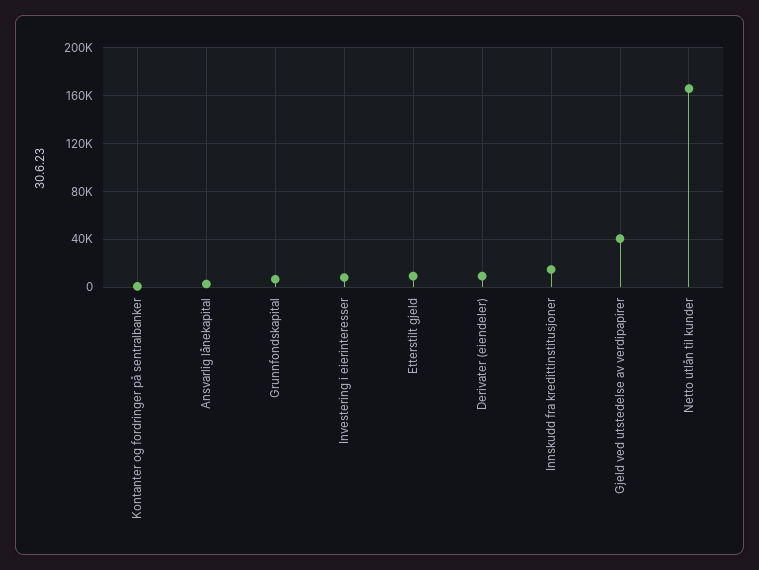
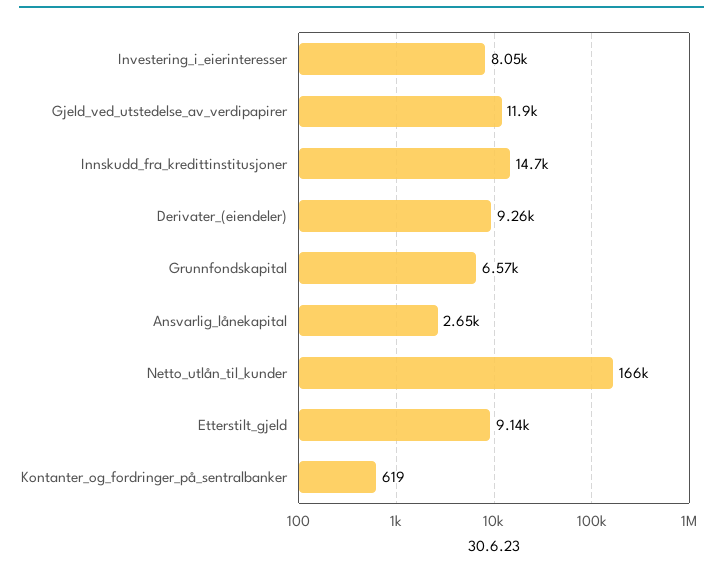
  {
    "Kontanter og fordringer på sentralbanker": 619,
    "Ansvarlig lånekapital": 2650,
    "Grunnfondskapital": 6570,
    "Investering i eierinteresser": 8050,
    "Etterstilt gjeld": 9140,
    "Derivater (eiendeler)": 9260,
    "Innskudd fra kredittinstitusjoner": 14700,
-   "Gjeld ved utstedelse av verdipapirer": 40000,
+   "Gjeld ved utstedelse av verdipapirer": 11900,
    "Netto utlån til kunder": 166000
  }

